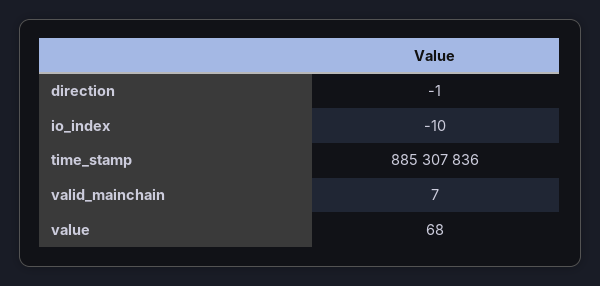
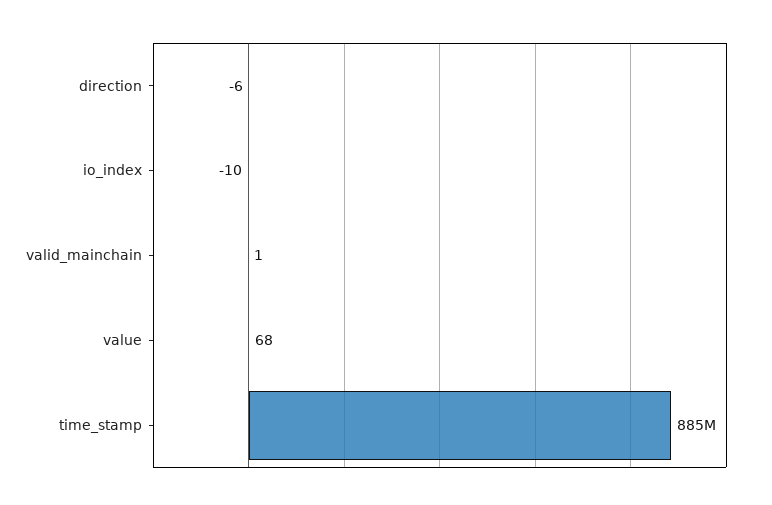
  {
-   "direction": -1,
+   "direction": -6,
    "io_index": -10,
    "time_stamp": 885307836,
-   "valid_mainchain": 7,
+   "valid_mainchain": 1,
    "value": 68
  }

